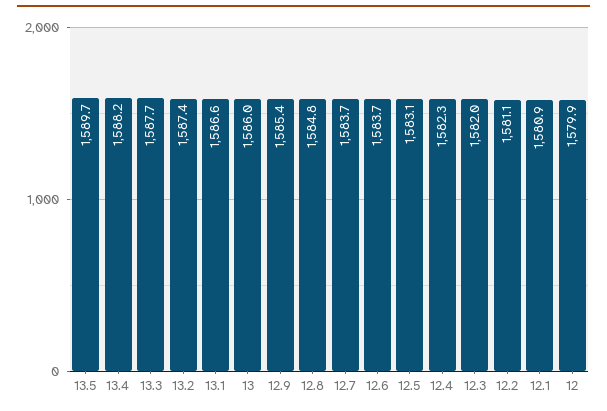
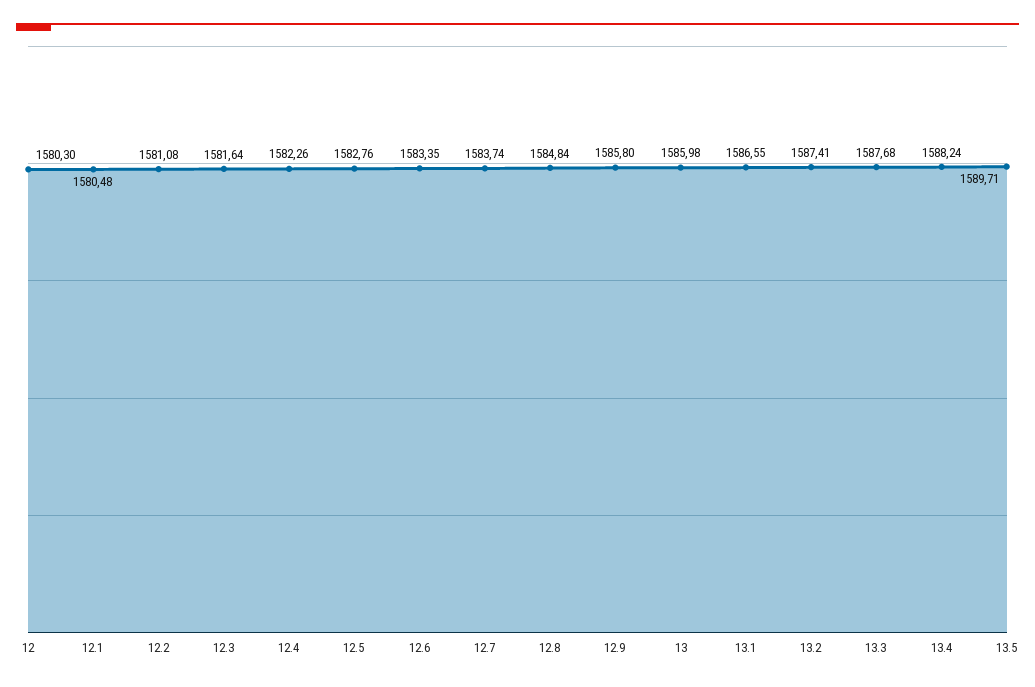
  {
    "13.5": 1589.71,
    "13.4": 1588.24,
    "13.3": 1587.68,
    "13.2": 1587.41,
    "13.1": 1586.55,
    "13": 1585.98,
-   "12.9": 1585.4,
+   "12.9": 1585.8,
    "12.8": 1584.84,
    "12.7": 1583.74,
-   "12.6": 1583.7,
+   "12.6": 1583.35,
-   "12.5": 1583.1,
+   "12.5": 1582.76,
    "12.4": 1582.26,
-   "12.3": 1582,
+   "12.3": 1581.64,
    "12.2": 1581.08,
-   "12.1": 1580.9,
+   "12.1": 1580.48,
-   "12": 1579.9
+   "12": 1580.3
  }

